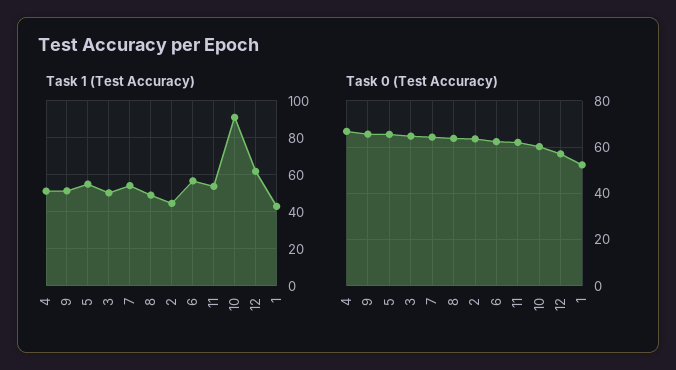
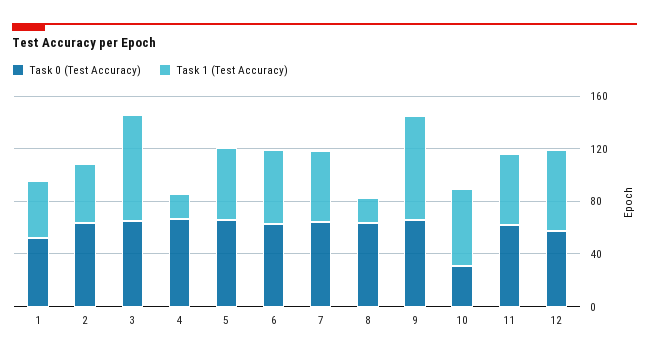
  {
    "Task 1 (Test Accuracy)": {
-     "4": 50,
+     "4": 20,
-     "9": 50,
+     "9": 80,
      "5": 55,
-     "3": 50,
+     "3": 80,
      "7": 55,
-     "8": 50,
+     "8": 20,
      "2": 45,
      "6": 55,
      "11": 55,
-     "10": 90,
+     "10": 60,
      "12": 60,
      "1": 45
    },
    "Task 0 (Test Accuracy)": {
      "4": 65,
      "9": 65,
      "5": 65,
      "3": 65,
      "7": 65,
      "8": 65,
      "2": 65,
      "6": 60,
      "11": 60,
-     "10": 60,
+     "10": 30,
      "12": 55,
      "1": 50
    }
  }

